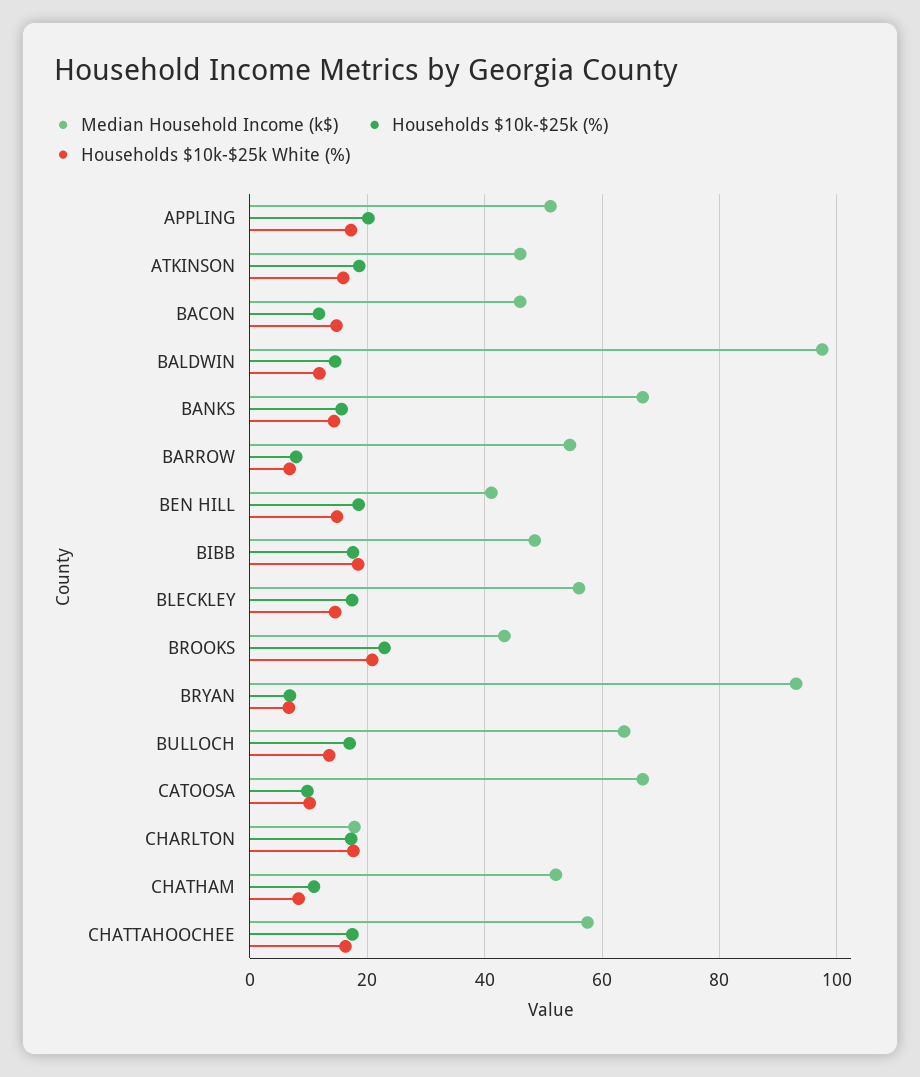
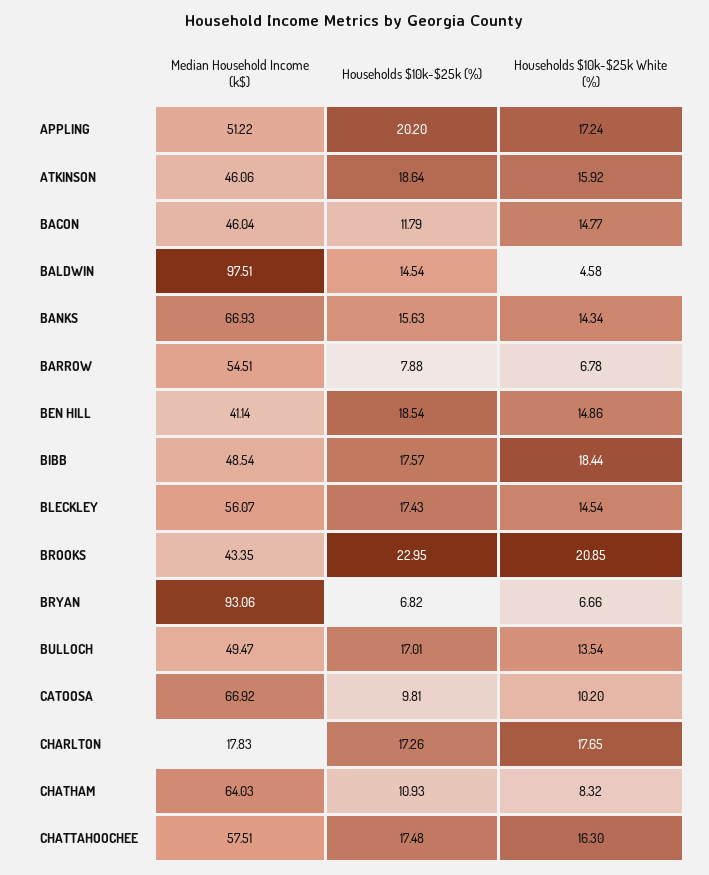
  {
    "Median Household Income (k$)": {
      "APPLING": 51.22,
      "ATKINSON": 46.06,
      "BACON": 46.04,
      "BALDWIN": 97.51,
      "BANKS": 66.93,
      "BARROW": 54.51,
      "BEN HILL": 41.14,
      "BIBB": 48.54,
      "BLECKLEY": 56.07,
      "BROOKS": 43.35,
      "BRYAN": 93.06,
-     "BULLOCH": 64,
+     "BULLOCH": 49.47,
      "CATOOSA": 66.92,
      "CHARLTON": 17.83,
-     "CHATHAM": 52,
+     "CHATHAM": 64.03,
      "CHATTAHOOCHEE": 57.51
    },
    "Households $10k-$25k (%)": {
      "APPLING": 20.2,
      "ATKINSON": 18.64,
      "BACON": 11.79,
      "BALDWIN": 14.54,
      "BANKS": 15.63,
      "BARROW": 7.88,
      "BEN HILL": 18.54,
      "BIBB": 17.57,
      "BLECKLEY": 17.43,
      "BROOKS": 22.95,
      "BRYAN": 6.82,
      "BULLOCH": 17.01,
      "CATOOSA": 9.81,
      "CHARLTON": 17.26,
      "CHATHAM": 10.93,
      "CHATTAHOOCHEE": 17.48
    },
    "Households $10k-$25k White (%)": {
      "APPLING": 17.24,
      "ATKINSON": 15.92,
      "BACON": 14.77,
-     "BALDWIN": 12,
+     "BALDWIN": 4.58,
      "BANKS": 14.34,
      "BARROW": 6.78,
      "BEN HILL": 14.86,
      "BIBB": 18.44,
      "BLECKLEY": 14.54,
      "BROOKS": 20.85,
      "BRYAN": 6.66,
      "BULLOCH": 13.54,
      "CATOOSA": 10.2,
      "CHARLTON": 17.65,
      "CHATHAM": 8.32,
      "CHATTAHOOCHEE": 16.3
    }
  }

